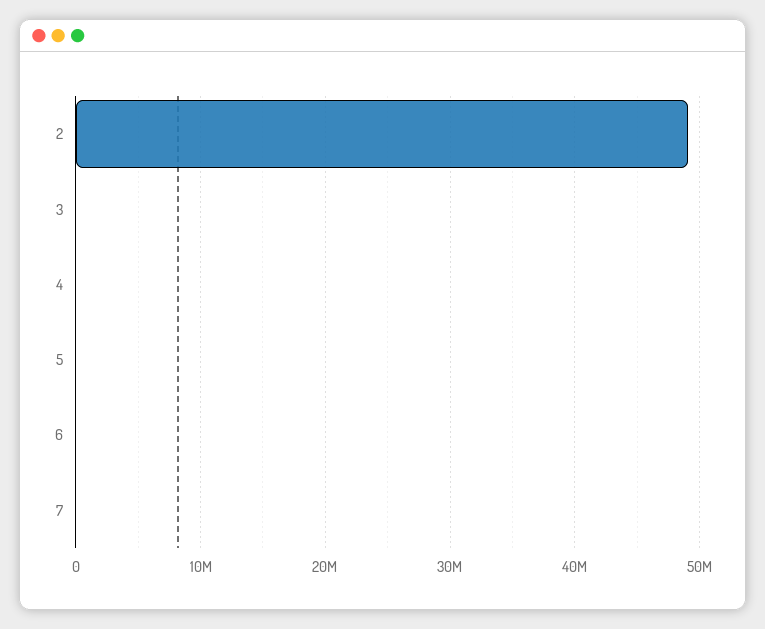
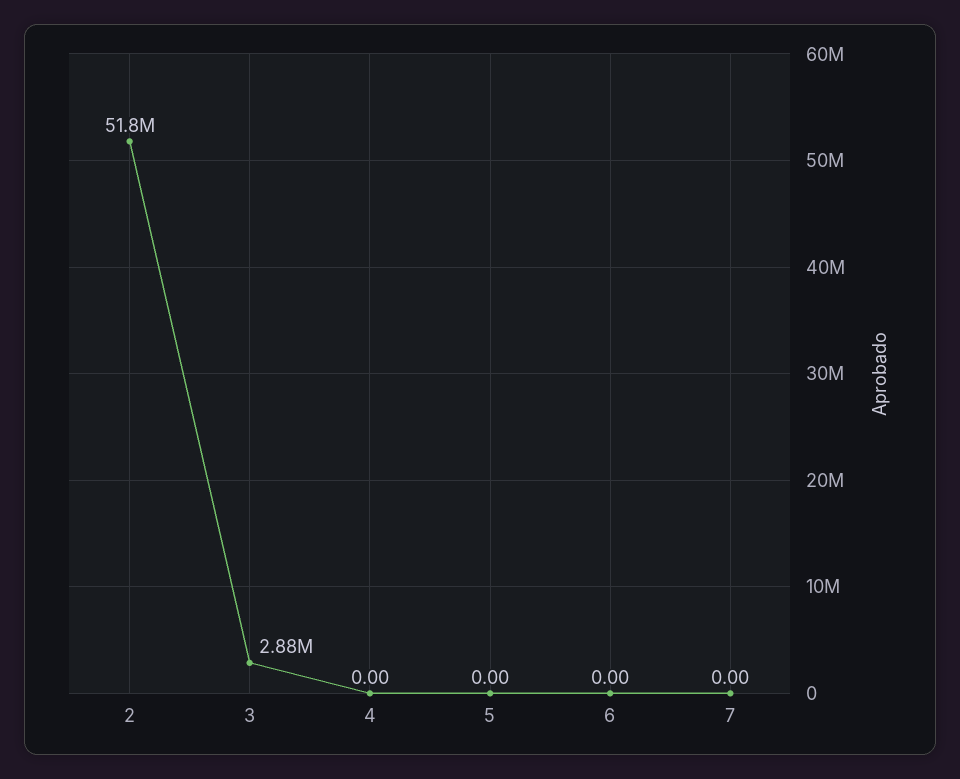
  {
-   "2": 49000000,
+   "2": 51800000,
-   "3": 0,
+   "3": 2880000,
    "4": 0,
    "5": 0,
    "6": 0,
    "7": 0
  }

